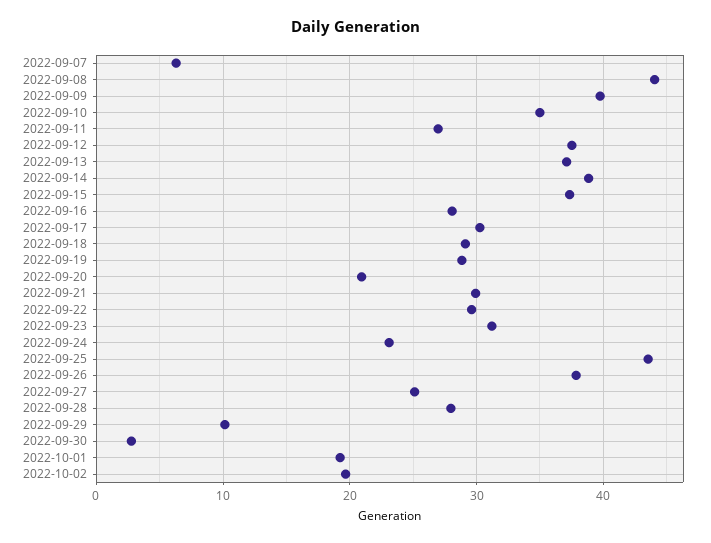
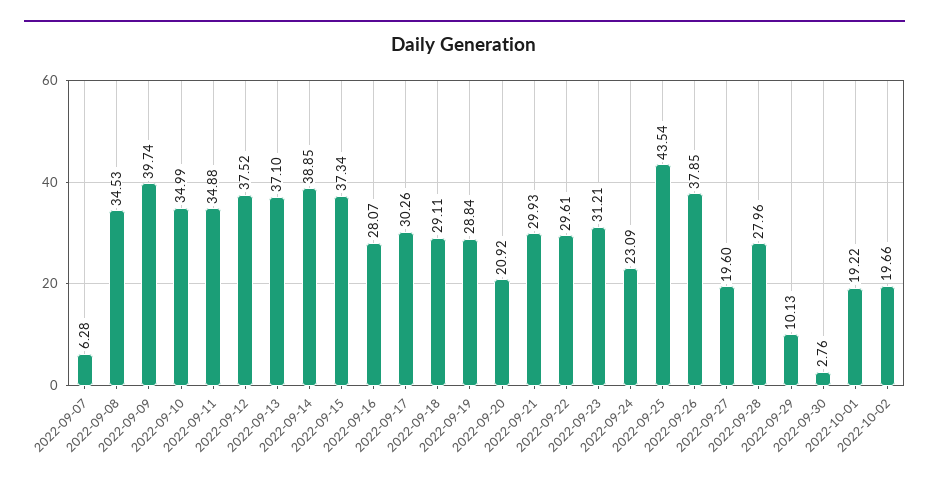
  {
    "2022-09-07": 6.28,
-   "2022-09-08": 44,
+   "2022-09-08": 34.53,
    "2022-09-09": 39.74,
    "2022-09-10": 34.99,
-   "2022-09-11": 27,
+   "2022-09-11": 34.88,
    "2022-09-12": 37.52,
    "2022-09-13": 37.1,
    "2022-09-14": 38.85,
    "2022-09-15": 37.34,
    "2022-09-16": 28.07,
    "2022-09-17": 30.26,
    "2022-09-18": 29.11,
    "2022-09-19": 28.84,
    "2022-09-20": 20.92,
    "2022-09-21": 29.93,
    "2022-09-22": 29.61,
    "2022-09-23": 31.21,
    "2022-09-24": 23.09,
    "2022-09-25": 43.54,
    "2022-09-26": 37.85,
-   "2022-09-27": 25,
+   "2022-09-27": 19.6,
    "2022-09-28": 27.96,
    "2022-09-29": 10.13,
    "2022-09-30": 2.76,
    "2022-10-01": 19.22,
    "2022-10-02": 19.66
  }

